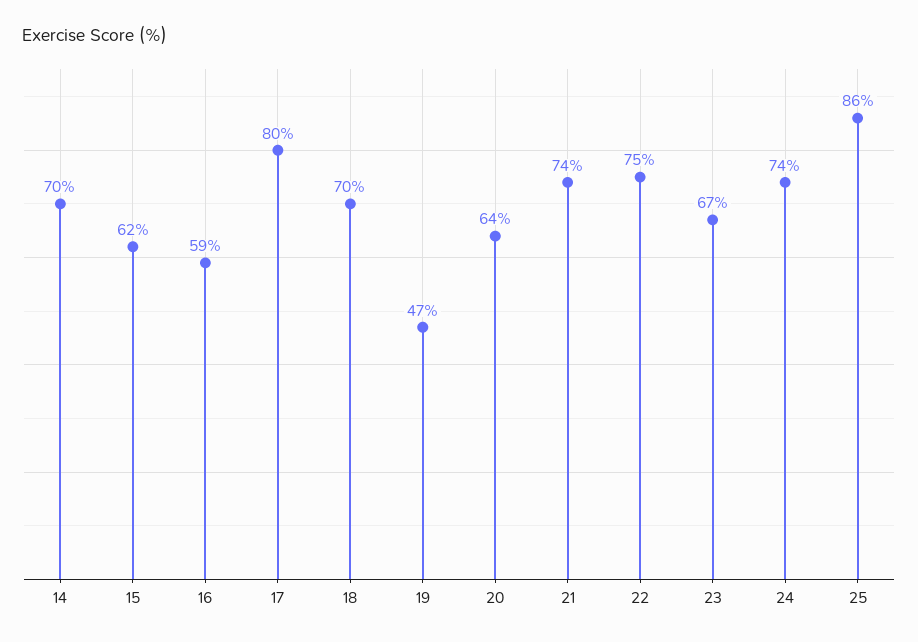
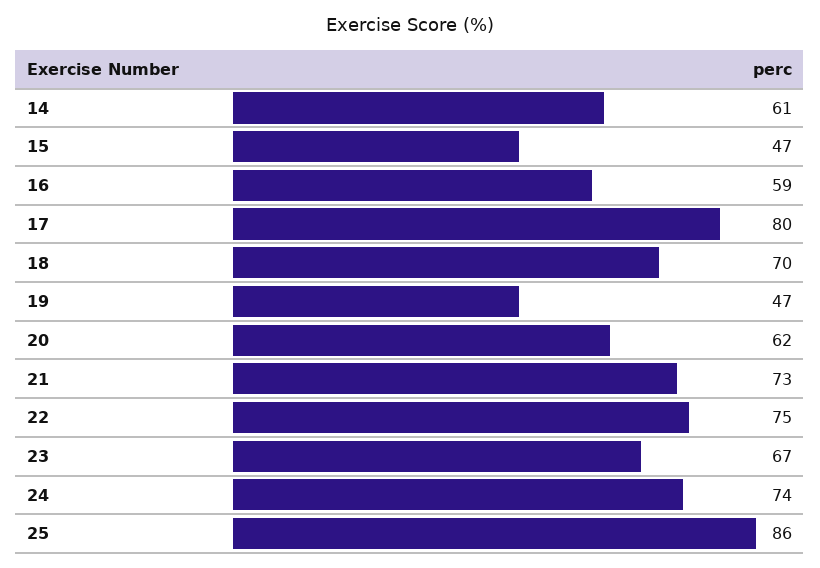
  {
-   "14": 70,
+   "14": 61,
-   "15": 62,
+   "15": 47,
    "16": 59,
    "17": 80,
    "18": 70,
    "19": 47,
-   "20": 64,
+   "20": 62,
-   "21": 74,
+   "21": 73,
    "22": 75,
    "23": 67,
    "24": 74,
    "25": 86
  }

